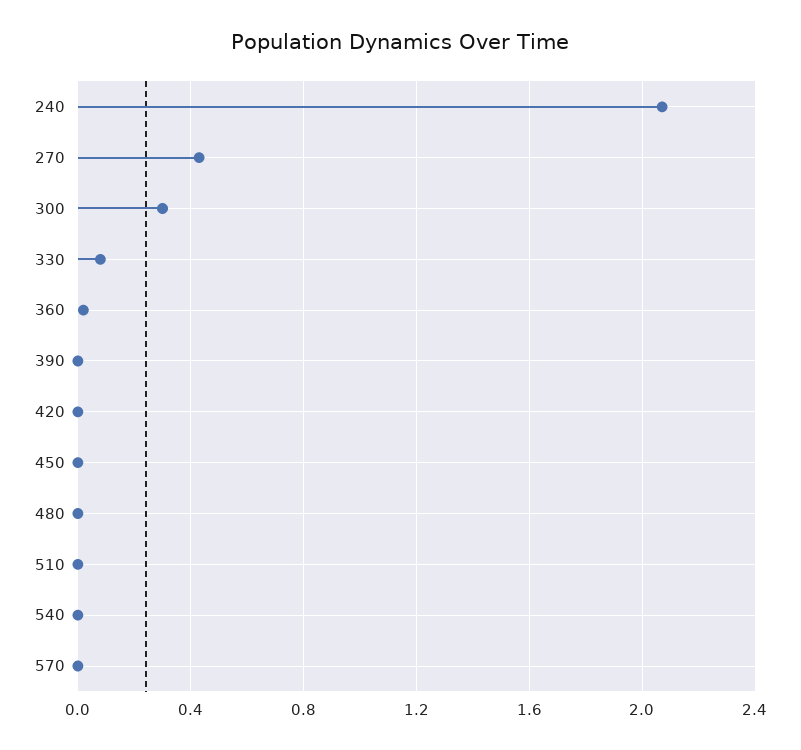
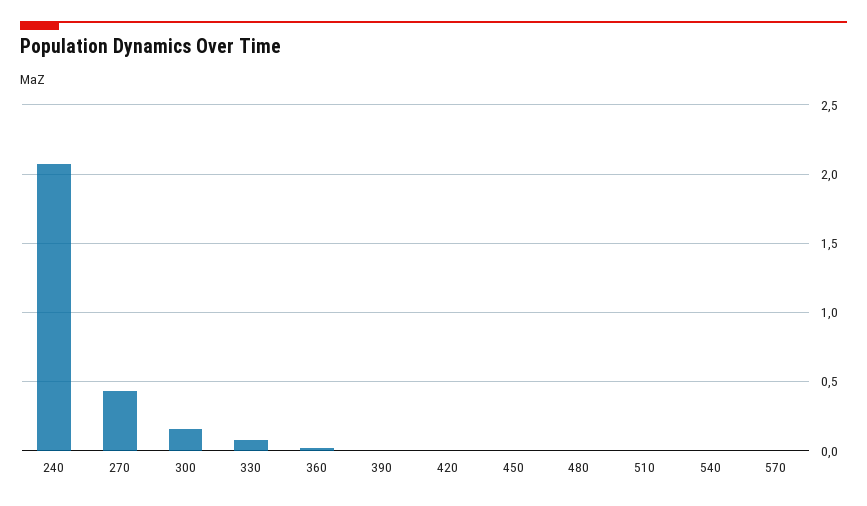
  {
    "240": 2.05,
    "270": 0.45,
-   "300": 0.3,
+   "300": 0.15,
    "330": 0.1,
    "360": 0,
    "390": 0,
    "420": 0,
    "450": 0,
    "480": 0,
    "510": 0,
    "540": 0,
    "570": 0
  }

